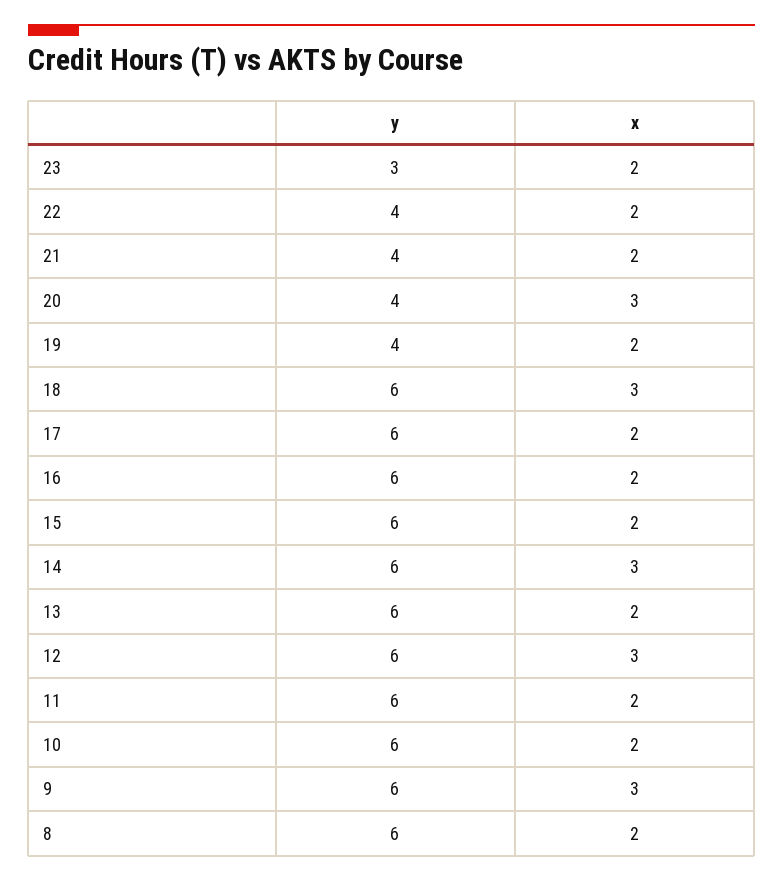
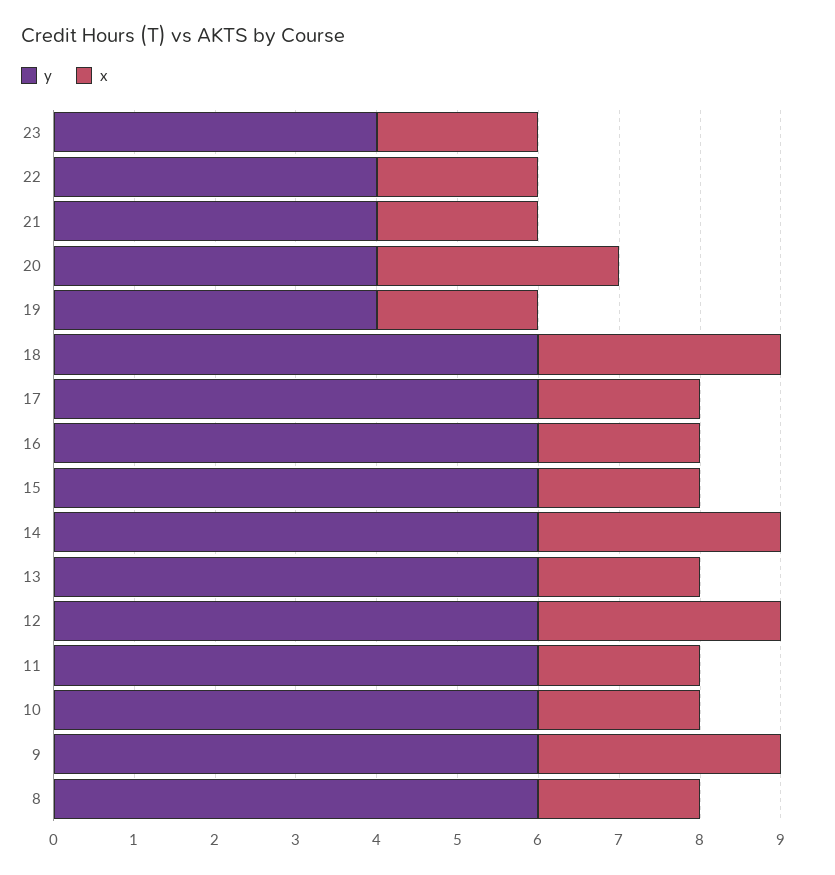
  {
    "y": {
-     "23": 3,
+     "23": 4,
      "22": 4,
      "21": 4,
      "20": 4,
      "19": 4,
      "18": 6,
      "17": 6,
      "16": 6,
      "15": 6,
      "14": 6,
      "13": 6,
      "12": 6,
      "11": 6,
      "10": 6,
      "9": 6,
      "8": 6
    },
    "x": {
      "23": 2,
      "22": 2,
      "21": 2,
      "20": 3,
      "19": 2,
      "18": 3,
      "17": 2,
      "16": 2,
      "15": 2,
      "14": 3,
      "13": 2,
      "12": 3,
      "11": 2,
      "10": 2,
      "9": 3,
      "8": 2
    }
  }

